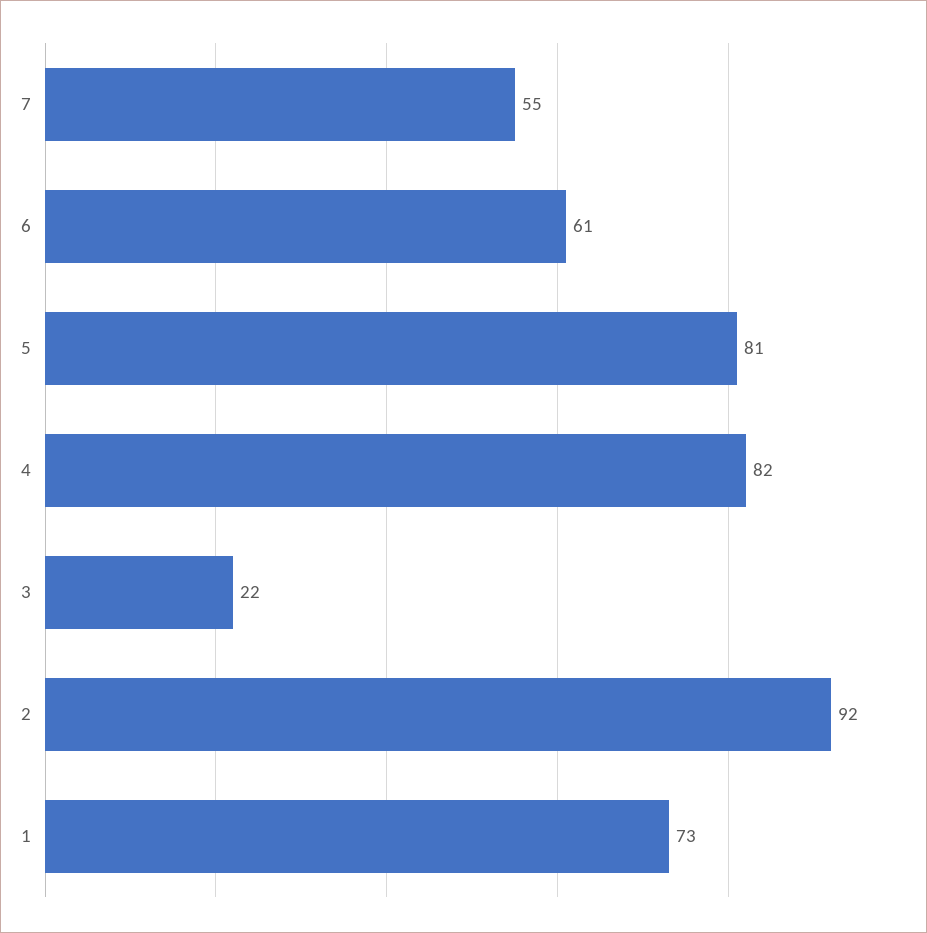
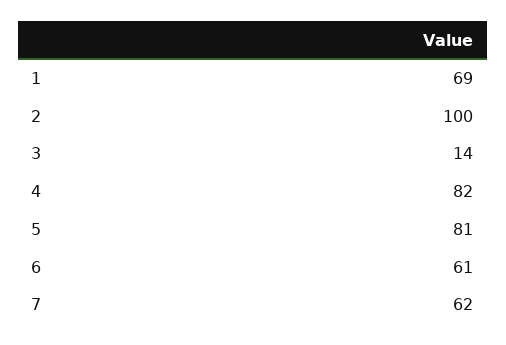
  {
-   "7": 55,
+   "7": 62,
    "6": 61,
    "5": 81,
    "4": 82,
-   "3": 22,
+   "3": 14,
-   "2": 92,
+   "2": 100,
-   "1": 73
+   "1": 69
  }

